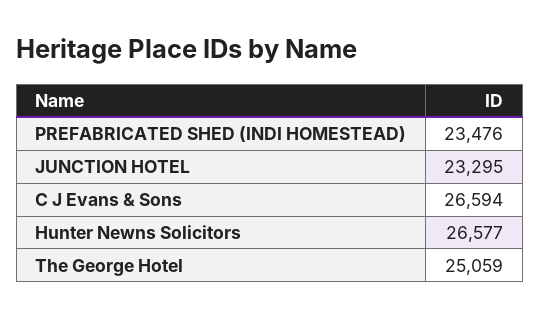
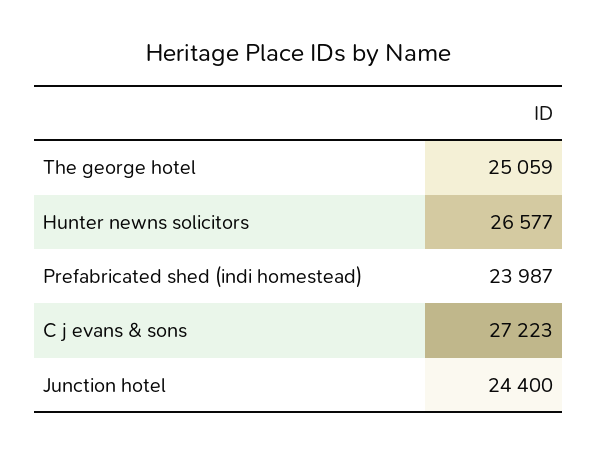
  {
-   "PREFABRICATED SHED (INDI HOMESTEAD)": 23476,
+   "PREFABRICATED SHED (INDI HOMESTEAD)": 23987,
-   "JUNCTION HOTEL": 23295,
+   "JUNCTION HOTEL": 24400,
-   "C J Evans & Sons": 26594,
+   "C J Evans & Sons": 27223,
    "Hunter Newns Solicitors": 26577,
    "The George Hotel": 25059
  }

